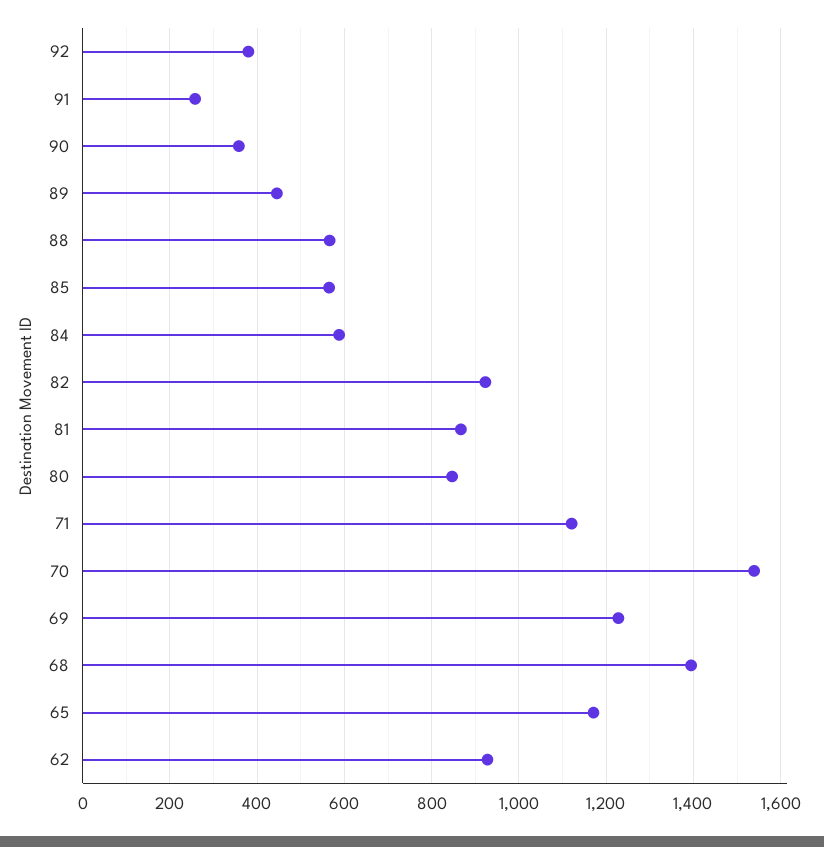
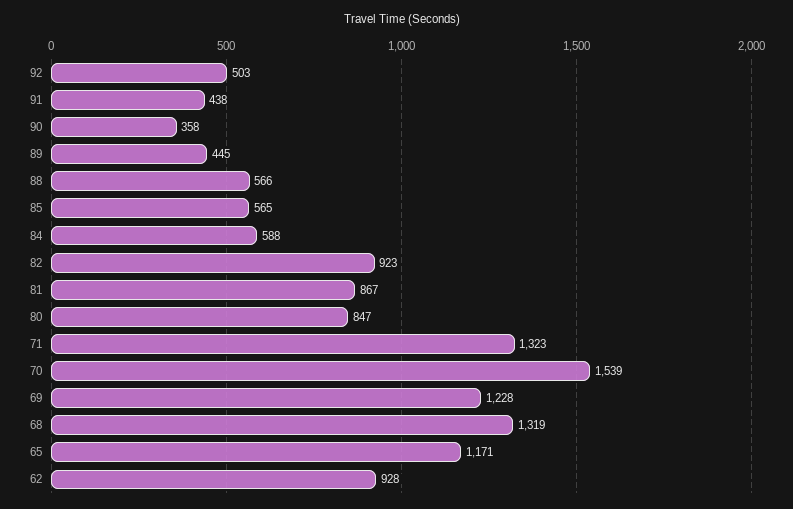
  {
-   "92": 380,
+   "92": 503,
-   "91": 260,
+   "91": 438,
    "90": 358,
    "89": 445,
    "88": 566,
    "85": 565,
    "84": 588,
    "82": 923,
    "81": 867,
    "80": 847,
-   "71": 1120,
+   "71": 1323,
    "70": 1539,
    "69": 1228,
-   "68": 1400,
+   "68": 1319,
    "65": 1171,
    "62": 928
  }

